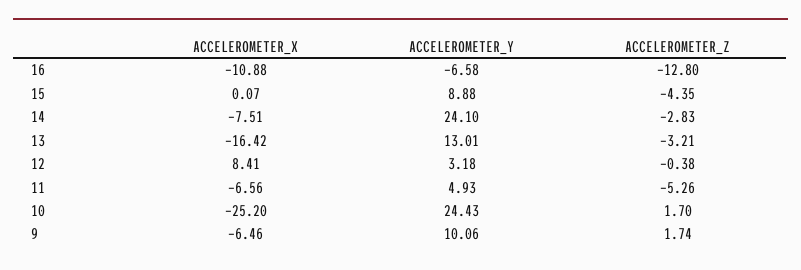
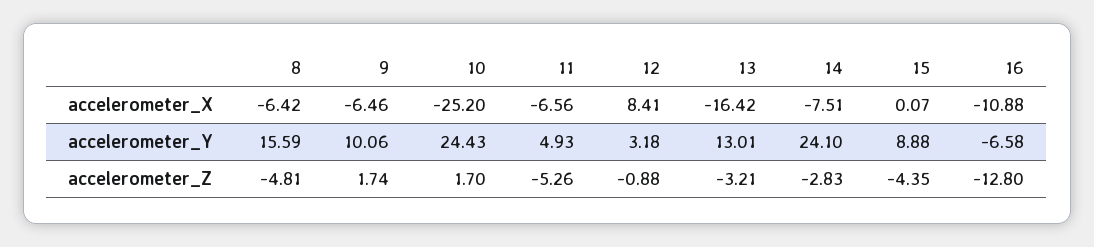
  {
    "ACCELEROMETER_X": {
      "16": -10.88,
      "15": 0.07,
      "14": -7.51,
      "13": -16.42,
      "12": 8.41,
      "11": -6.56,
      "10": -25.2,
-     "9": -6.46
+     "9": -6.46,
+     "8": -6.42
    },
    "ACCELEROMETER_Y": {
      "16": -6.58,
      "15": 8.88,
      "14": 24.1,
      "13": 13.01,
      "12": 3.18,
      "11": 4.93,
      "10": 24.43,
-     "9": 10.06
+     "9": 10.06,
+     "8": 15.59
    },
    "ACCELEROMETER_Z": {
      "16": -12.8,
      "15": -4.35,
      "14": -2.83,
      "13": -3.21,
-     "12": -0.38,
+     "12": -0.88,
      "11": -5.26,
      "10": 1.7,
-     "9": 1.74
+     "9": 1.74,
+     "8": -4.81
    }
  }

